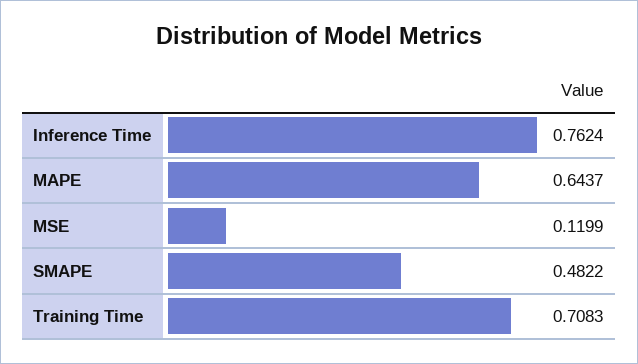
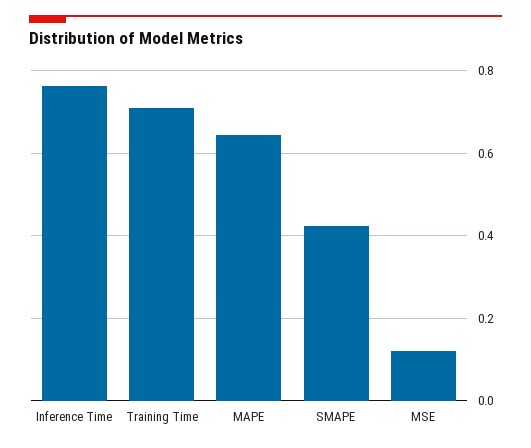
  {
    "Inference Time": 0.7624,
    "MAPE": 0.6437,
    "MSE": 0.1199,
-   "SMAPE": 0.4822,
+   "SMAPE": 0.42,
    "Training Time": 0.7083
  }

